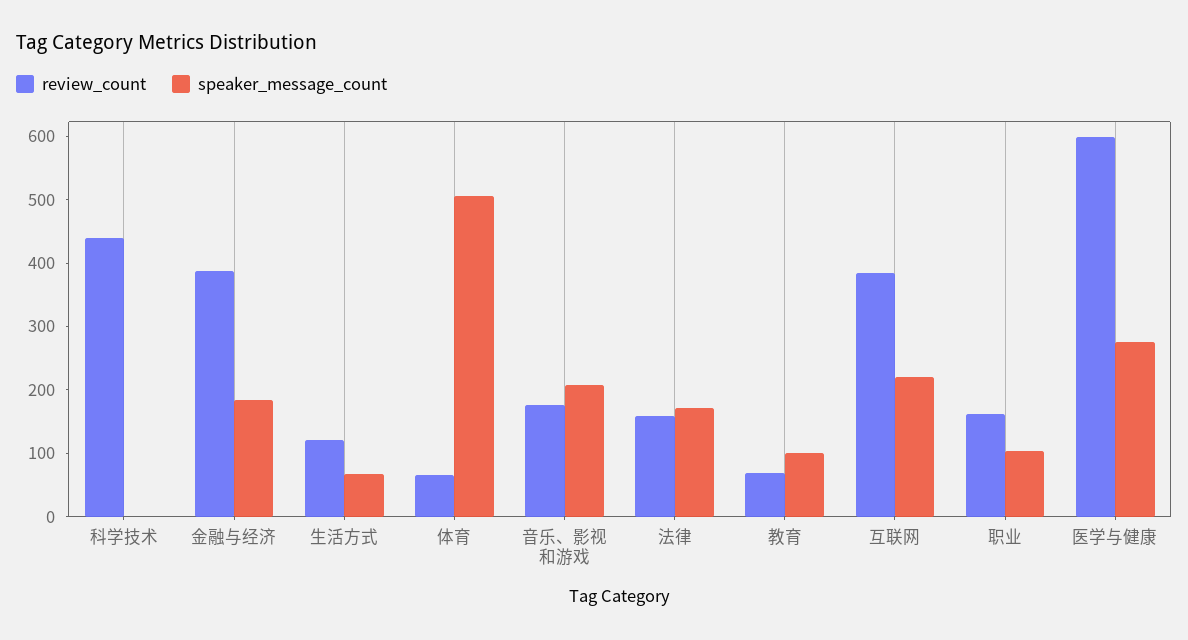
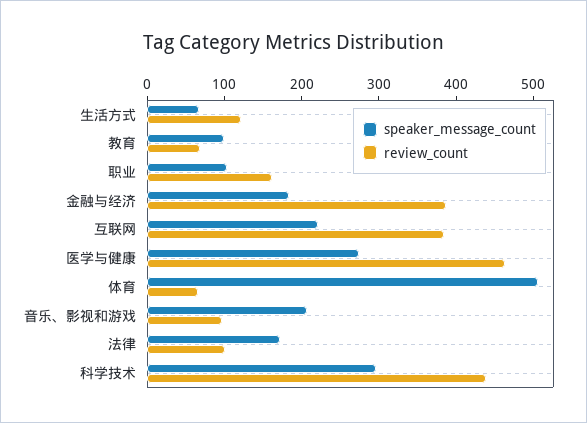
  {
    "review_count": {
      "科学技术": 440,
      "金融与经济": 380,
      "生活方式": 120,
      "体育": 60,
-     "音乐、影视和游戏": 180,
+     "音乐、影视和游戏": 100,
-     "法律": 160,
+     "法律": 100,
      "教育": 60,
      "互联网": 380,
      "职业": 160,
-     "医学与健康": 600
+     "医学与健康": 460
    },
    "speaker_message_count": {
-     "科学技术": 0,
+     "科学技术": 300,
      "金融与经济": 180,
      "生活方式": 60,
      "体育": 500,
      "音乐、影视和游戏": 200,
      "法律": 180,
      "教育": 100,
      "互联网": 220,
      "职业": 100,
      "医学与健康": 280
    }
  }

